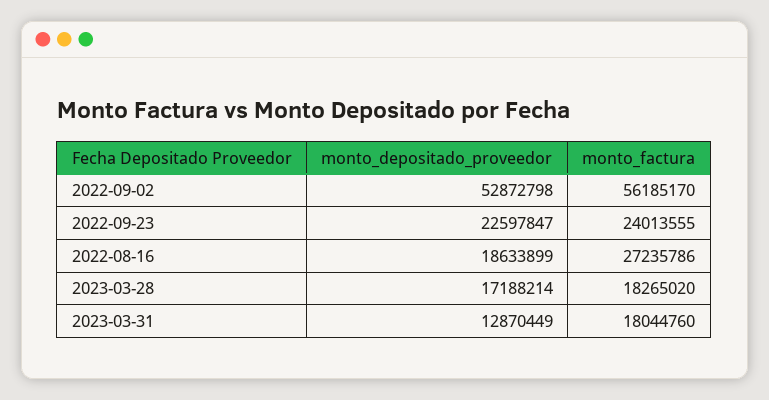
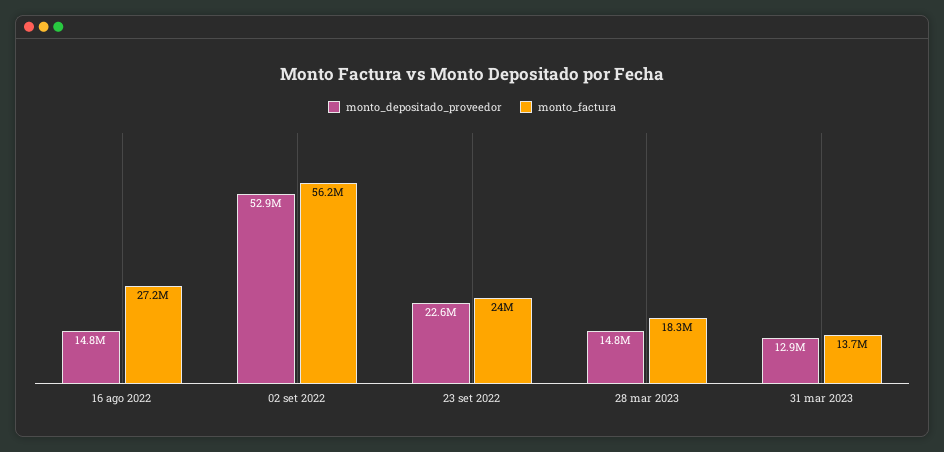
  {
    "monto_depositado_proveedor": {
      "2022-09-02": 52872798,
      "2022-09-23": 22597847,
-     "2022-08-16": 18633899,
+     "2022-08-16": 14800000,
-     "2023-03-28": 17188214,
+     "2023-03-28": 14800000,
      "2023-03-31": 12870449
    },
    "monto_factura": {
      "2022-09-02": 56185170,
      "2022-09-23": 24013555,
      "2022-08-16": 27235786,
      "2023-03-28": 18265020,
-     "2023-03-31": 18044760
+     "2023-03-31": 13700000
    }
  }

